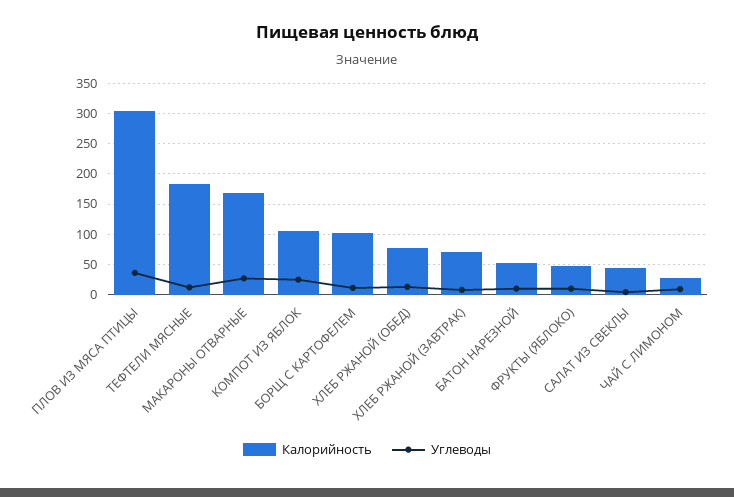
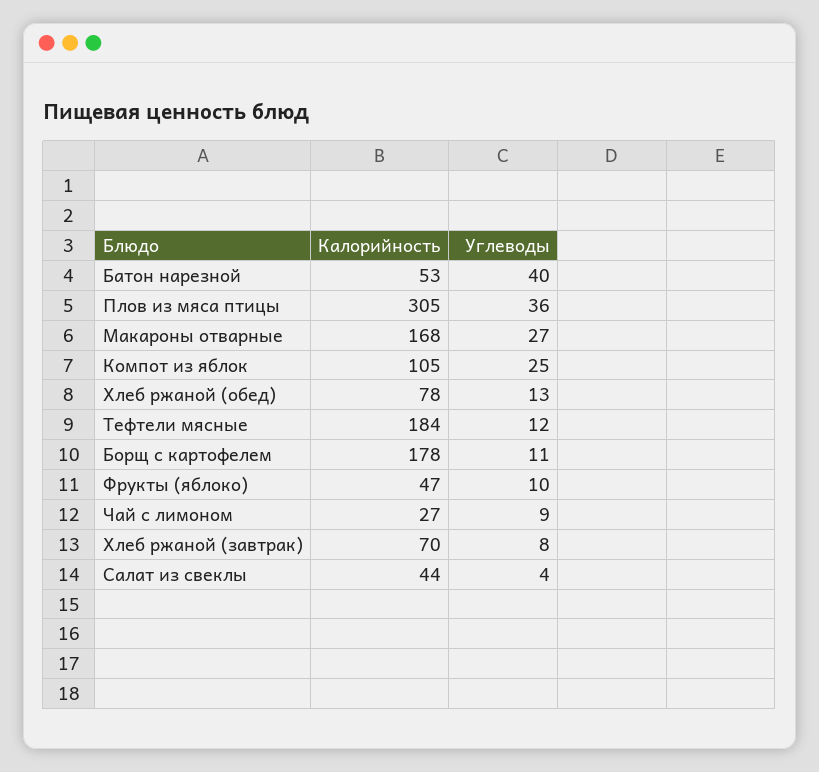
  {
    "Калорийность": {
      "ПЛОВ ИЗ МЯСА ПТИЦЫ": 305,
      "ТЕФТЕЛИ МЯСНЫЕ": 184,
      "МАКАРОНЫ ОТВАРНЫЕ": 168,
      "КОМПОТ ИЗ ЯБЛОК": 105,
-     "БОРЩ С КАРТОФЕЛЕМ": 100,
+     "БОРЩ С КАРТОФЕЛЕМ": 178,
      "ХЛЕБ РЖАНОЙ (ОБЕД)": 78,
      "ХЛЕБ РЖАНОЙ (ЗАВТРАК)": 70,
      "БАТОН НАРЕЗНОЙ": 53,
      "ФРУКТЫ (ЯБЛОКО)": 47,
      "САЛАТ ИЗ СВЕКЛЫ": 44,
      "ЧАЙ С ЛИМОНОМ": 27
    },
    "Углеводы": {
      "ПЛОВ ИЗ МЯСА ПТИЦЫ": 36,
      "ТЕФТЕЛИ МЯСНЫЕ": 12,
      "МАКАРОНЫ ОТВАРНЫЕ": 27,
      "КОМПОТ ИЗ ЯБЛОК": 25,
      "БОРЩ С КАРТОФЕЛЕМ": 11,
      "ХЛЕБ РЖАНОЙ (ОБЕД)": 13,
      "ХЛЕБ РЖАНОЙ (ЗАВТРАК)": 8,
-     "БАТОН НАРЕЗНОЙ": 10,
+     "БАТОН НАРЕЗНОЙ": 40,
      "ФРУКТЫ (ЯБЛОКО)": 10,
      "САЛАТ ИЗ СВЕКЛЫ": 4,
      "ЧАЙ С ЛИМОНОМ": 9
    }
  }

